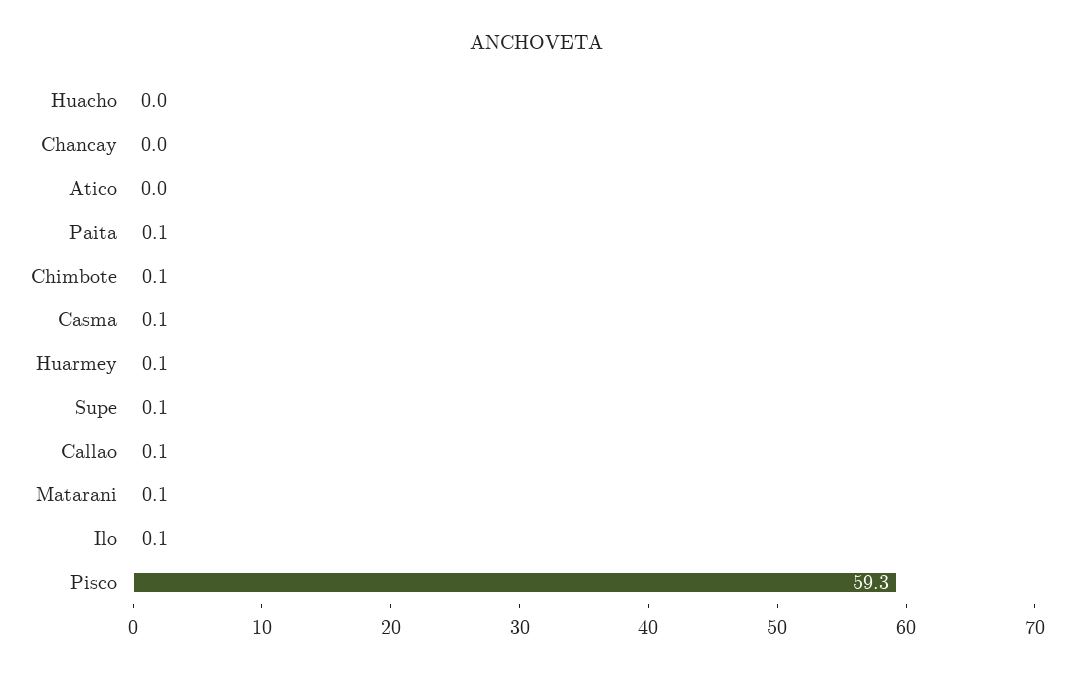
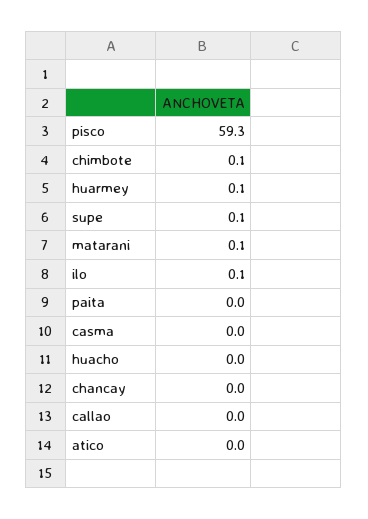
  {
    "Huacho": 0,
    "Chancay": 0,
    "Atico": 0,
-   "Paita": 0.1,
+   "Paita": 0,
    "Chimbote": 0.1,
-   "Casma": 0.1,
+   "Casma": 0,
    "Huarmey": 0.1,
    "Supe": 0.1,
-   "Callao": 0.1,
+   "Callao": 0,
    "Matarani": 0.1,
    "Ilo": 0.1,
    "Pisco": 59.3
  }

